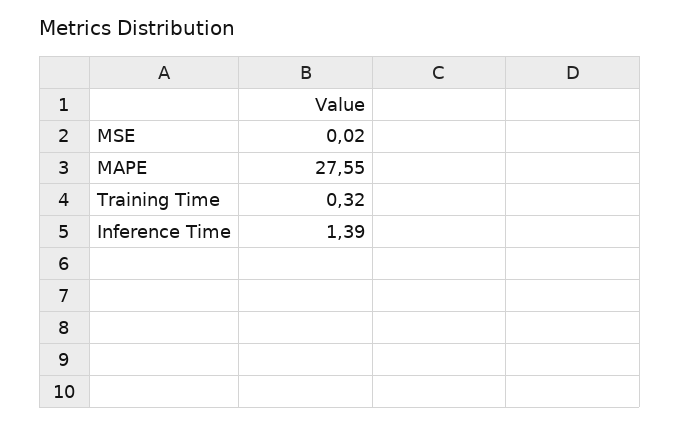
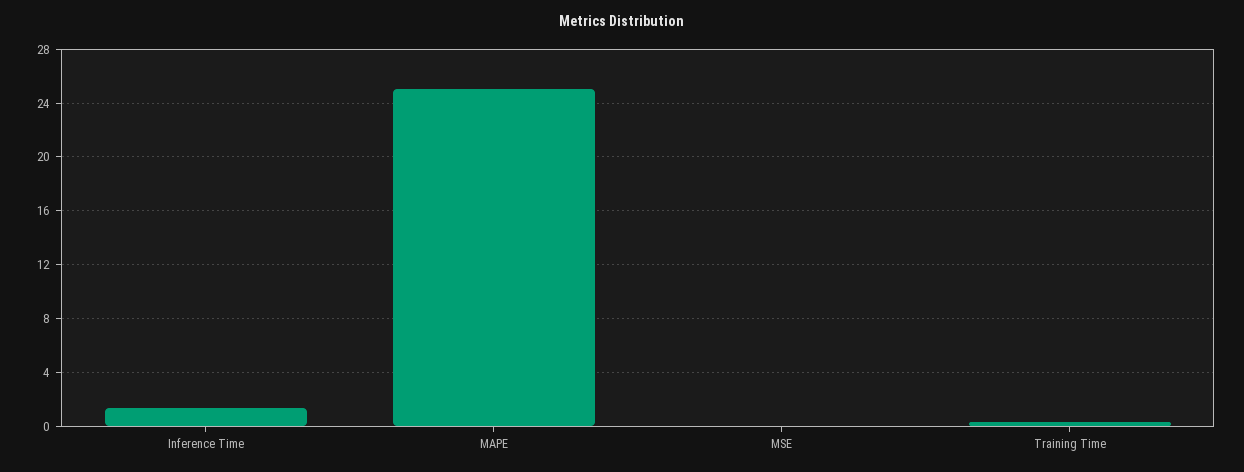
  {
    "MSE": 0.02,
-   "MAPE": 27.55,
+   "MAPE": 25,
    "Training Time": 0.32,
    "Inference Time": 1.39
  }

